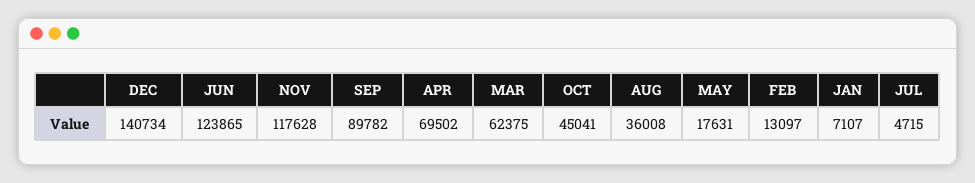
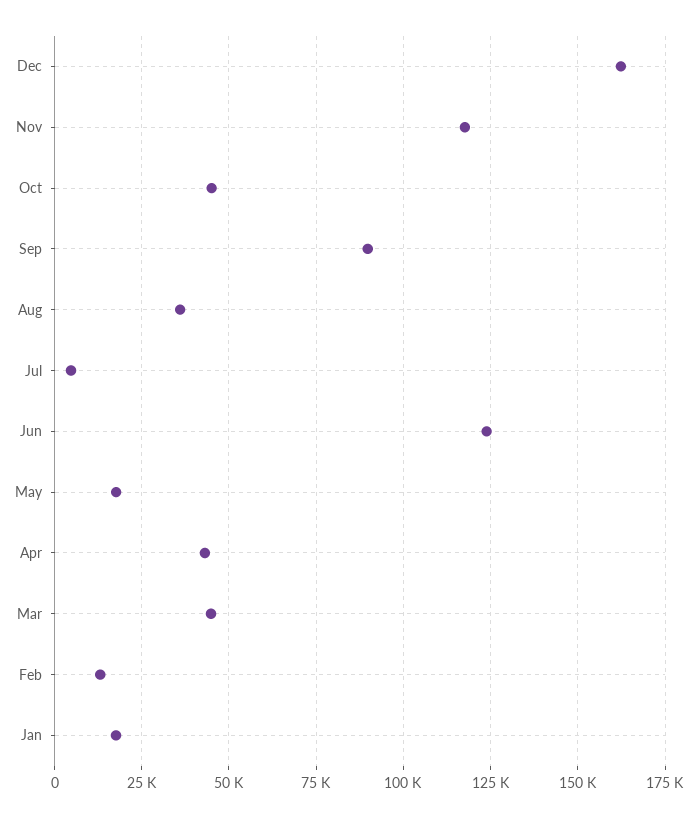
  {
-   "DEC": 140734,
+   "DEC": 162500,
    "JUN": 123865,
    "NOV": 117628,
    "SEP": 89782,
-   "APR": 69502,
+   "APR": 42500,
-   "MAR": 62375,
+   "MAR": 45000,
    "OCT": 45041,
    "AUG": 36008,
    "MAY": 17631,
    "FEB": 13097,
-   "JAN": 7107,
+   "JAN": 17500,
    "JUL": 4715
  }

